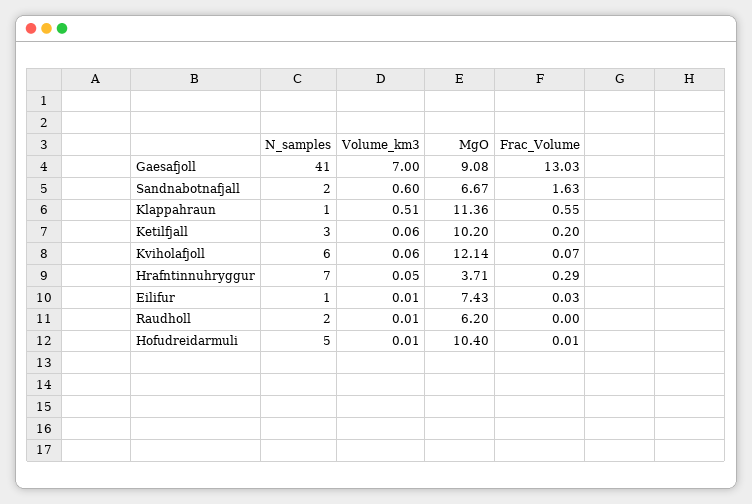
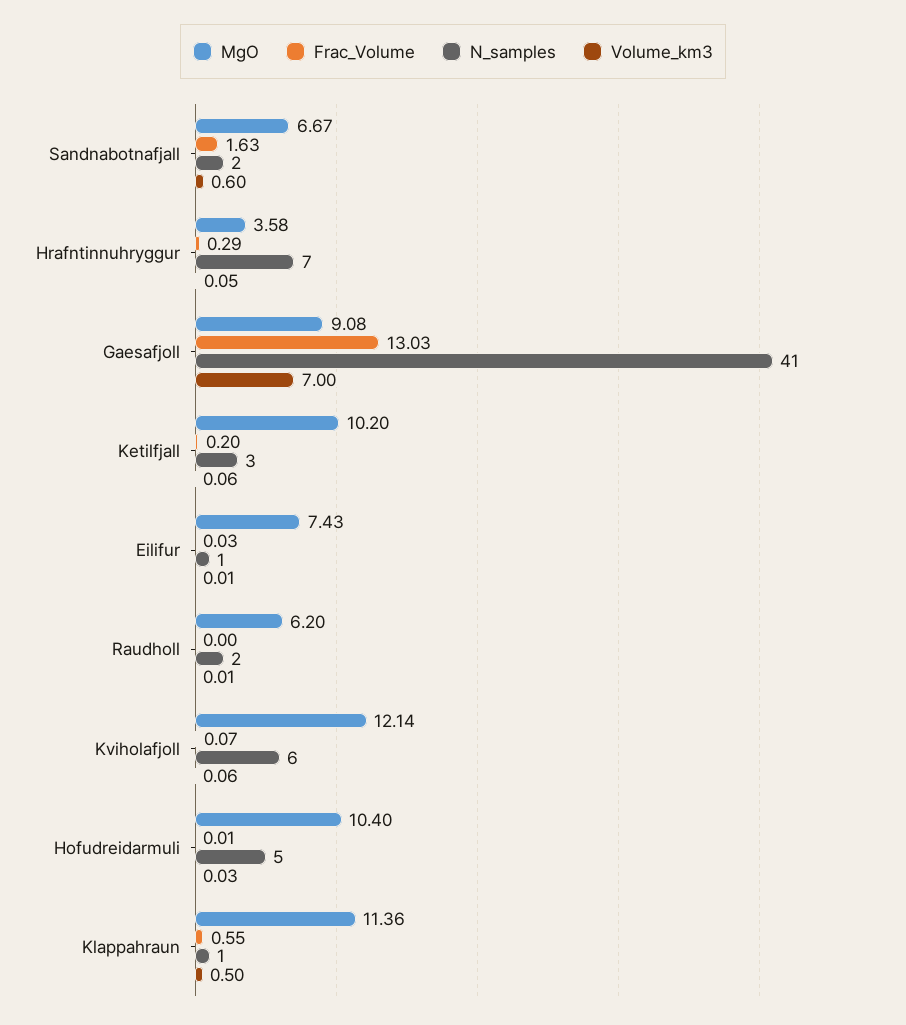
  {
    "N_samples": {
      "Gaesafjoll": 41,
      "Sandnabotnafjall": 2,
      "Klappahraun": 1,
      "Ketilfjall": 3,
      "Kviholafjoll": 6,
      "Hrafntinnuhryggur": 7,
      "Eilifur": 1,
      "Raudholl": 2,
      "Hofudreidarmuli": 5
    },
    "Volume_km3": {
      "Gaesafjoll": 7,
      "Sandnabotnafjall": 0.6,
-     "Klappahraun": 0.51,
+     "Klappahraun": 0.5,
      "Ketilfjall": 0.06,
      "Kviholafjoll": 0.06,
      "Hrafntinnuhryggur": 0.05,
      "Eilifur": 0.01,
      "Raudholl": 0.01,
-     "Hofudreidarmuli": 0.01
+     "Hofudreidarmuli": 0.03
    },
    "MgO": {
      "Gaesafjoll": 9.08,
      "Sandnabotnafjall": 6.67,
      "Klappahraun": 11.36,
      "Ketilfjall": 10.2,
      "Kviholafjoll": 12.14,
-     "Hrafntinnuhryggur": 3.71,
+     "Hrafntinnuhryggur": 3.58,
      "Eilifur": 7.43,
      "Raudholl": 6.2,
      "Hofudreidarmuli": 10.4
    },
    "Frac_Volume": {
      "Gaesafjoll": 13.03,
      "Sandnabotnafjall": 1.63,
      "Klappahraun": 0.55,
      "Ketilfjall": 0.2,
      "Kviholafjoll": 0.07,
      "Hrafntinnuhryggur": 0.29,
      "Eilifur": 0.03,
      "Raudholl": 0,
      "Hofudreidarmuli": 0.01
    }
  }

